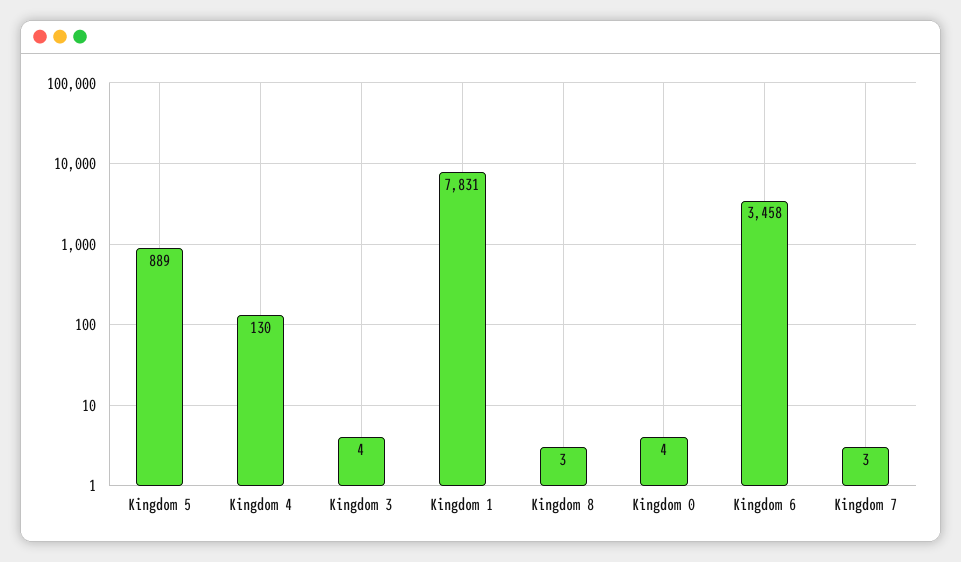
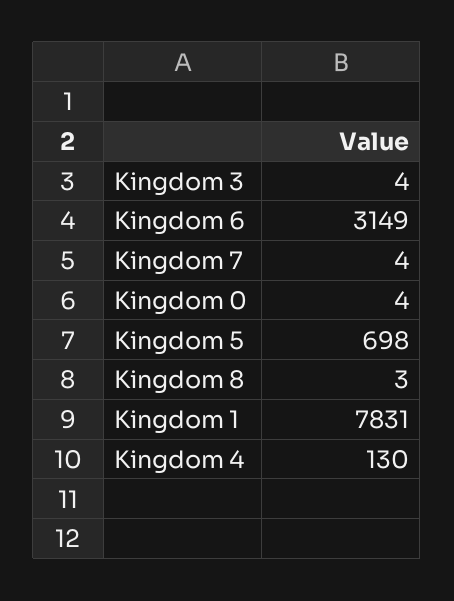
  {
-   "Kingdom 5": 889,
+   "Kingdom 5": 698,
    "Kingdom 4": 130,
    "Kingdom 3": 4,
    "Kingdom 1": 7831,
    "Kingdom 8": 3,
    "Kingdom 0": 4,
-   "Kingdom 6": 3458,
+   "Kingdom 6": 3149,
-   "Kingdom 7": 3
+   "Kingdom 7": 4
  }

